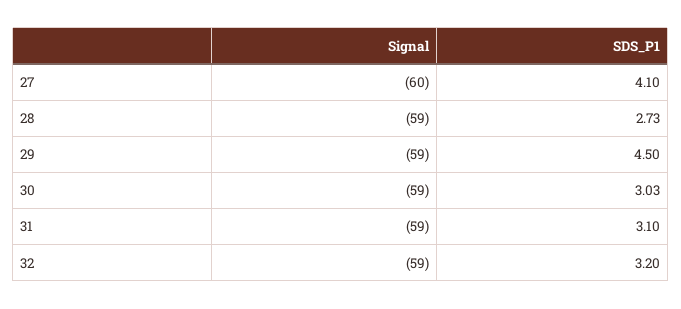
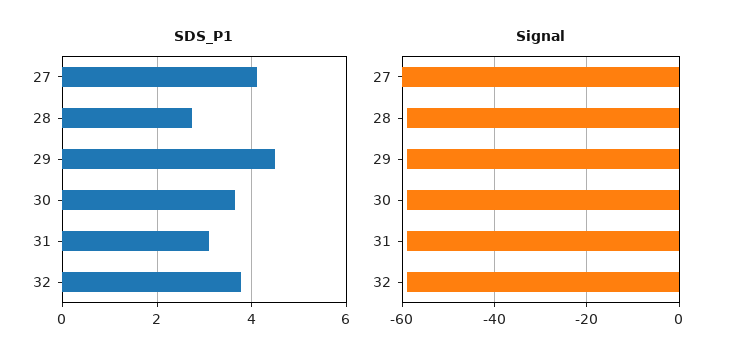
  {
    "Signal": {
      "27": -60,
      "28": -59,
      "29": -59,
      "30": -59,
      "31": -59,
      "32": -59
    },
    "SDS_P1": {
      "27": 4.1,
      "28": 2.73,
      "29": 4.5,
-     "30": 3.03,
+     "30": 3.6,
      "31": 3.1,
-     "32": 3.2
+     "32": 3.8
    }
  }

